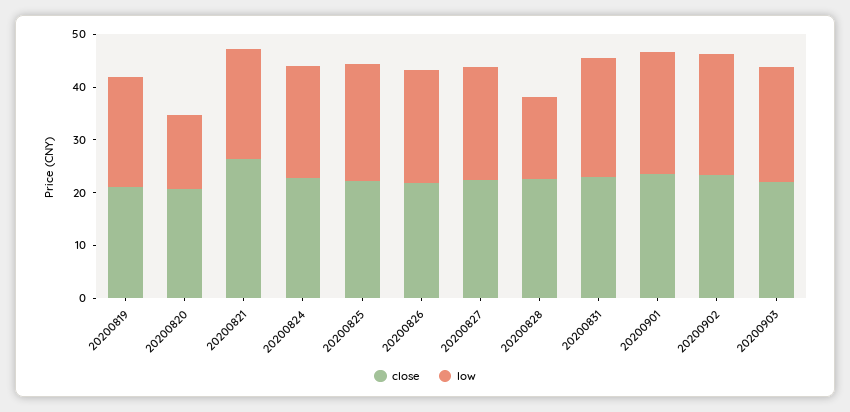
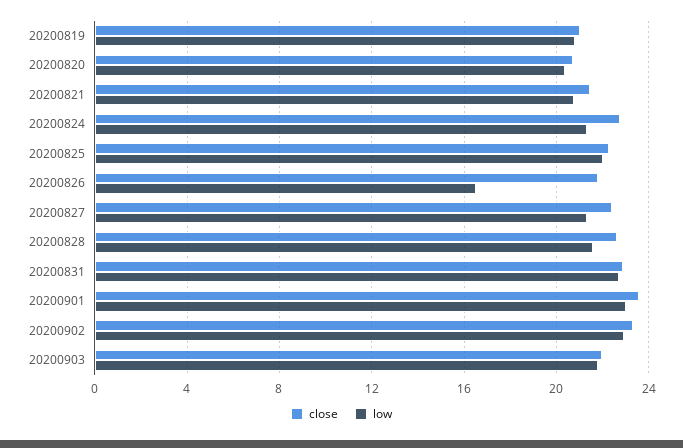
  {
    "close": {
      "20200819": 21,
      "20200820": 20.5,
-     "20200821": 26,
+     "20200821": 21.5,
      "20200824": 23,
      "20200825": 22.5,
      "20200826": 22,
      "20200827": 22.5,
      "20200828": 22.5,
      "20200831": 23,
      "20200901": 23.5,
      "20200902": 23.5,
      "20200903": 22
    },
    "low": {
      "20200819": 21,
-     "20200820": 14,
+     "20200820": 20.5,
      "20200821": 21,
      "20200824": 21.5,
      "20200825": 22,
-     "20200826": 22,
+     "20200826": 16.5,
      "20200827": 21.5,
-     "20200828": 16,
+     "20200828": 21.5,
      "20200831": 22.5,
      "20200901": 23,
      "20200902": 23,
      "20200903": 22
    }
  }

